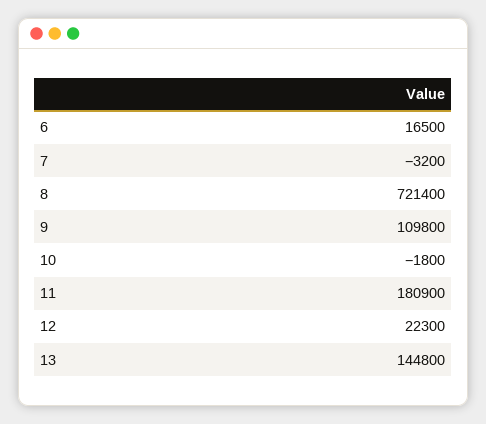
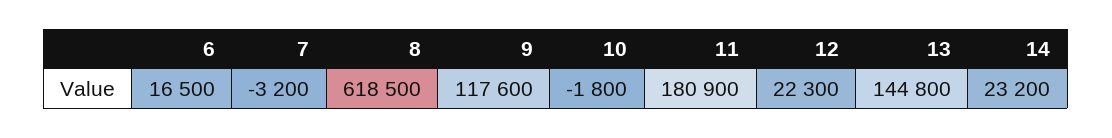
  {
    "6": 16500,
    "7": -3200,
-   "8": 721400,
+   "8": 618500,
-   "9": 109800,
+   "9": 117600,
    "10": -1800,
    "11": 180900,
    "12": 22300,
-   "13": 144800
+   "13": 144800,
+   "14": 23200
  }

